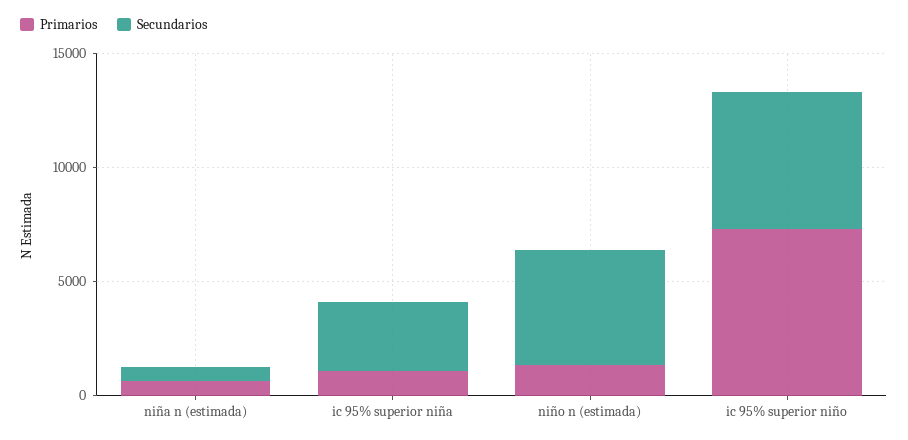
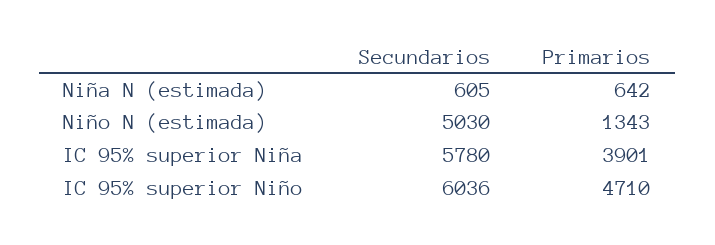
  {
    "Primarios": {
      "niña n (estimada)": 642,
-     "ic 95% superior niña": 1000,
+     "ic 95% superior niña": 3901,
      "niño n (estimada)": 1343,
-     "ic 95% superior niño": 7000
+     "ic 95% superior niño": 4710
    },
    "Secundarios": {
      "niña n (estimada)": 605,
-     "ic 95% superior niña": 3000,
+     "ic 95% superior niña": 5780,
      "niño n (estimada)": 5030,
      "ic 95% superior niño": 6036
    }
  }

